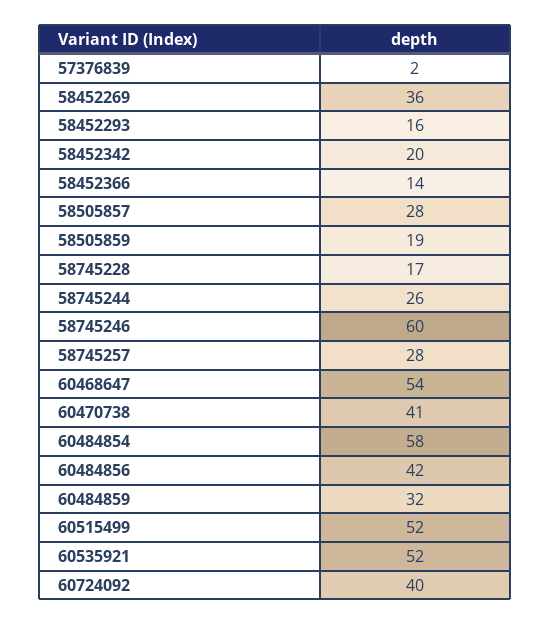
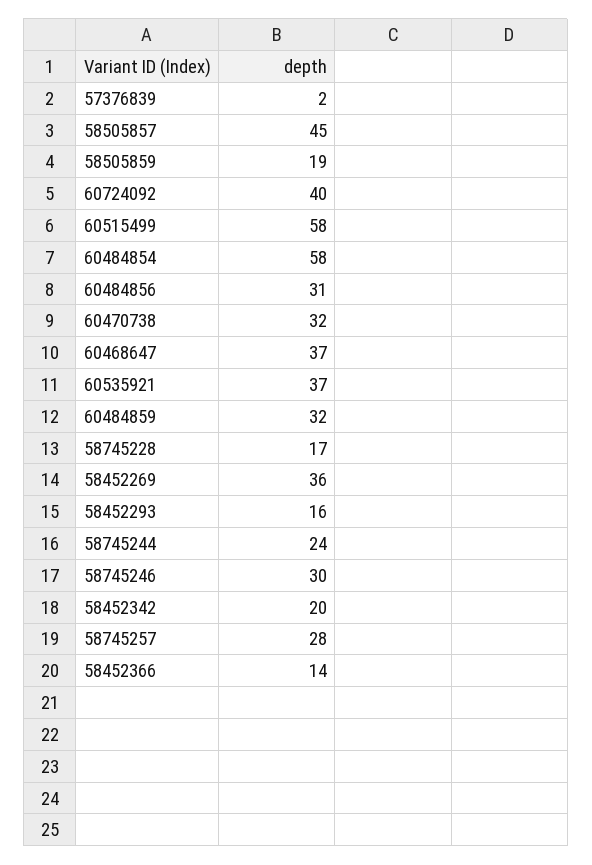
  {
    "57376839": 2,
    "58452269": 36,
    "58452293": 16,
    "58452342": 20,
    "58452366": 14,
-   "58505857": 28,
+   "58505857": 45,
    "58505859": 19,
    "58745228": 17,
-   "58745244": 26,
+   "58745244": 24,
-   "58745246": 60,
+   "58745246": 30,
    "58745257": 28,
-   "60468647": 54,
+   "60468647": 37,
-   "60470738": 41,
+   "60470738": 32,
    "60484854": 58,
-   "60484856": 42,
+   "60484856": 31,
    "60484859": 32,
-   "60515499": 52,
+   "60515499": 58,
-   "60535921": 52,
+   "60535921": 37,
    "60724092": 40
  }

